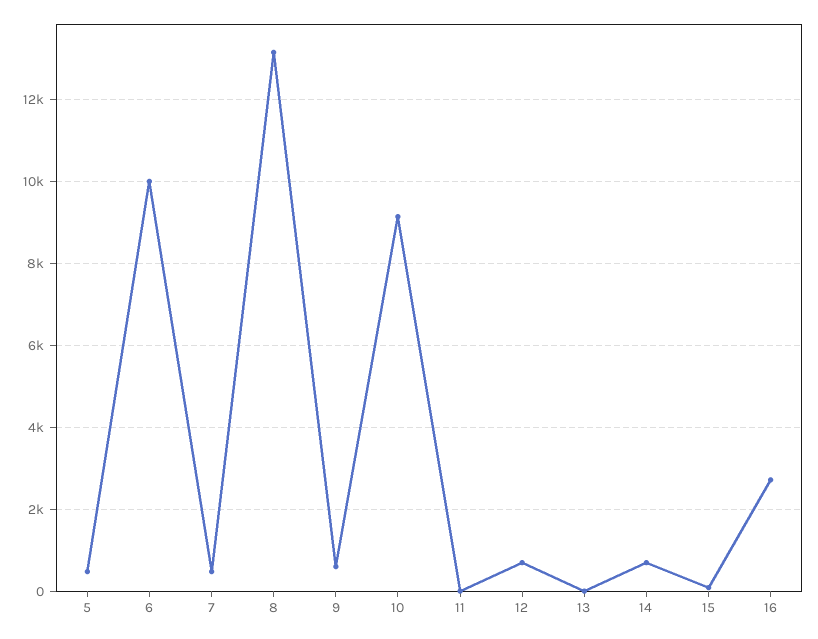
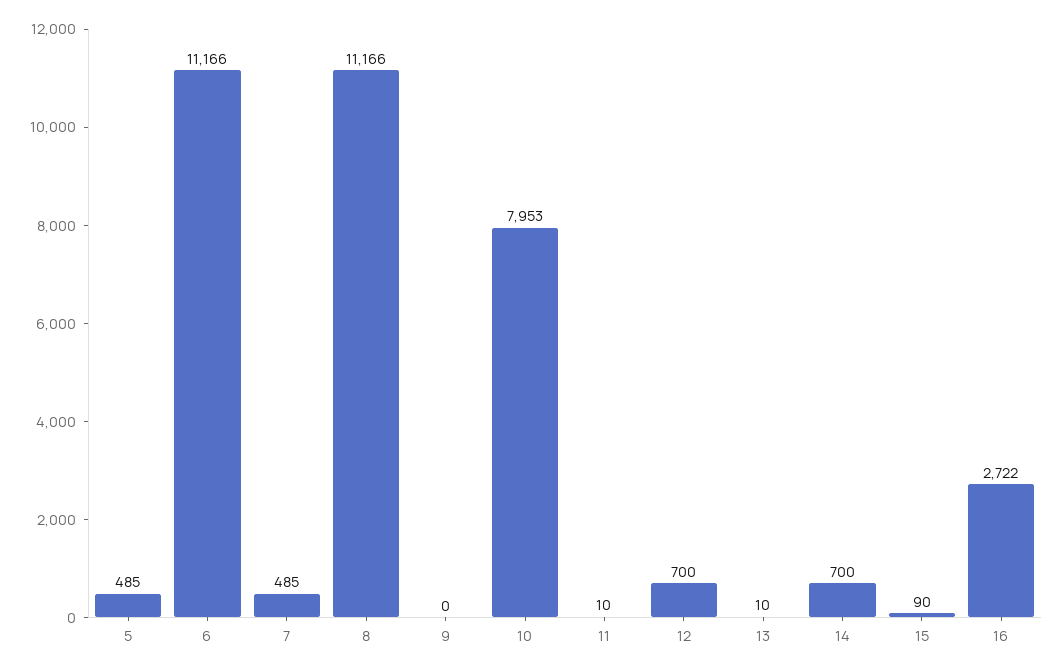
  {
    "5": 485,
-   "6": 10000,
+   "6": 11166,
    "7": 485,
-   "8": 13200,
+   "8": 11166,
-   "9": 600,
+   "9": 0,
-   "10": 9200,
+   "10": 7953,
    "11": 10,
    "12": 700,
    "13": 10,
    "14": 700,
    "15": 90,
    "16": 2722
  }

